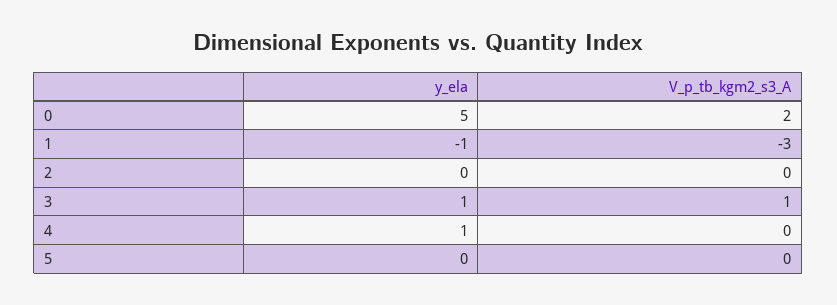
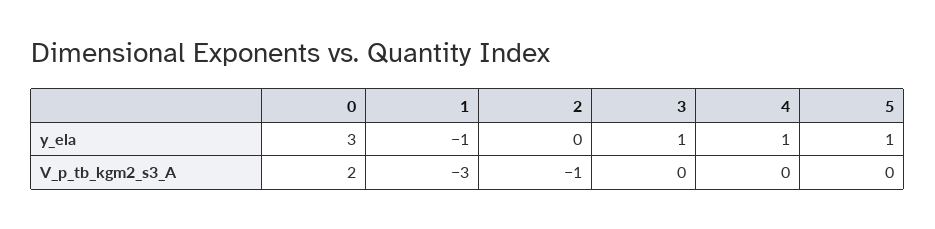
  {
    "y_ela": {
-     "0": 5,
+     "0": 3,
      "1": -1,
      "2": 0,
      "3": 1,
      "4": 1,
-     "5": 0
+     "5": 1
    },
    "V_p_tb_kgm2_s3_A": {
      "0": 2,
      "1": -3,
-     "2": 0,
+     "2": -1,
-     "3": 1,
+     "3": 0,
      "4": 0,
      "5": 0
    }
  }

